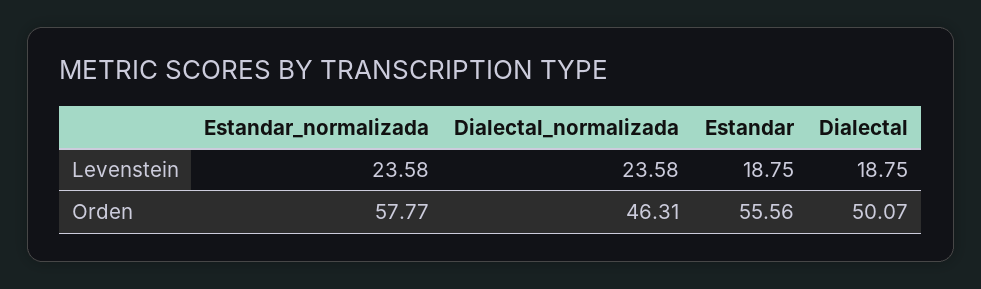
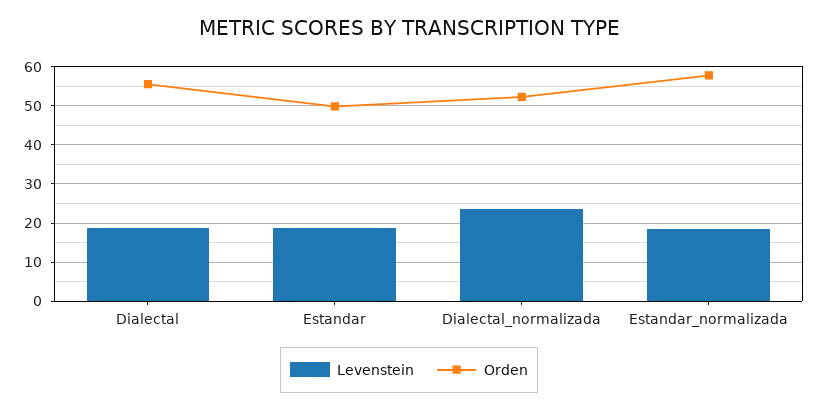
  {
    "Levenstein": {
-     "Estandar_normalizada": 23.58,
+     "Estandar_normalizada": 18,
      "Dialectal_normalizada": 23.58,
      "Estandar": 18.75,
      "Dialectal": 18.75
    },
    "Orden": {
      "Estandar_normalizada": 57.77,
-     "Dialectal_normalizada": 46.31,
+     "Dialectal_normalizada": 52,
-     "Estandar": 55.56,
+     "Estandar": 50,
-     "Dialectal": 50.07
+     "Dialectal": 56
    }
  }

